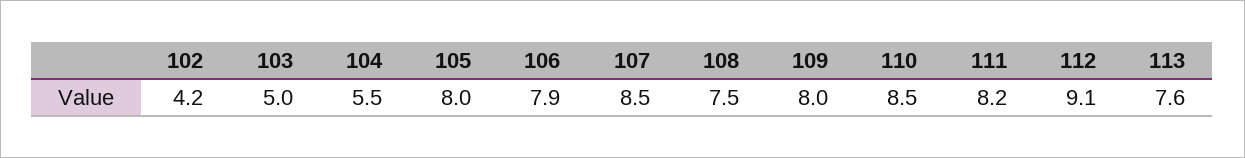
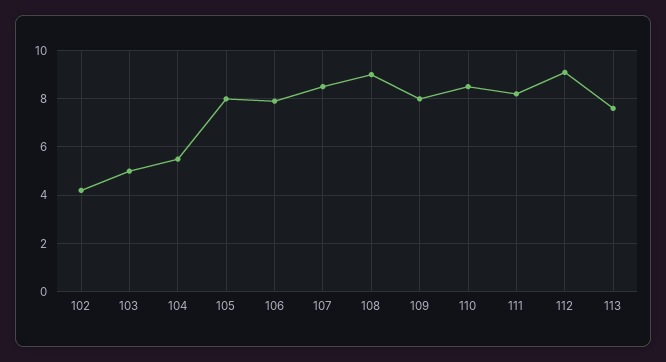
  {
    "102": 4.2,
    "103": 5,
    "104": 5.5,
    "105": 8,
    "106": 7.9,
    "107": 8.5,
-   "108": 7.5,
+   "108": 9,
    "109": 8,
    "110": 8.5,
    "111": 8.2,
    "112": 9.1,
    "113": 7.6
  }

